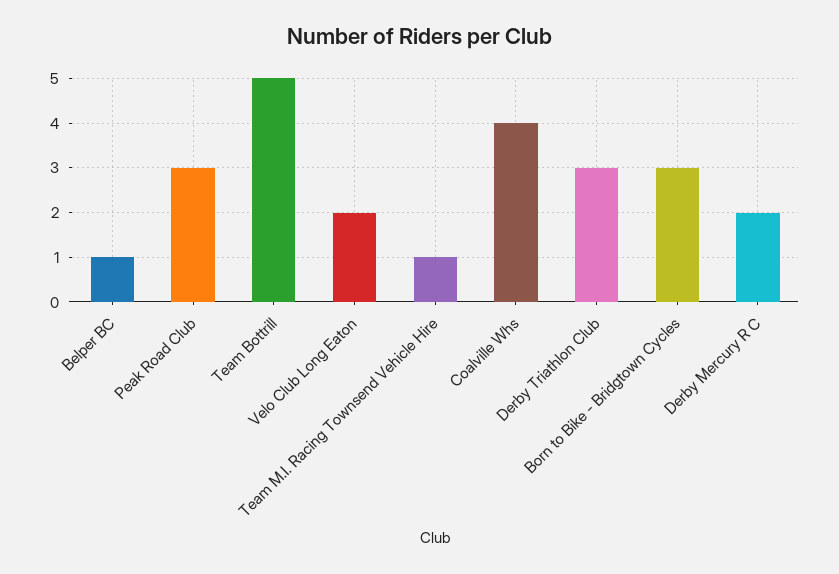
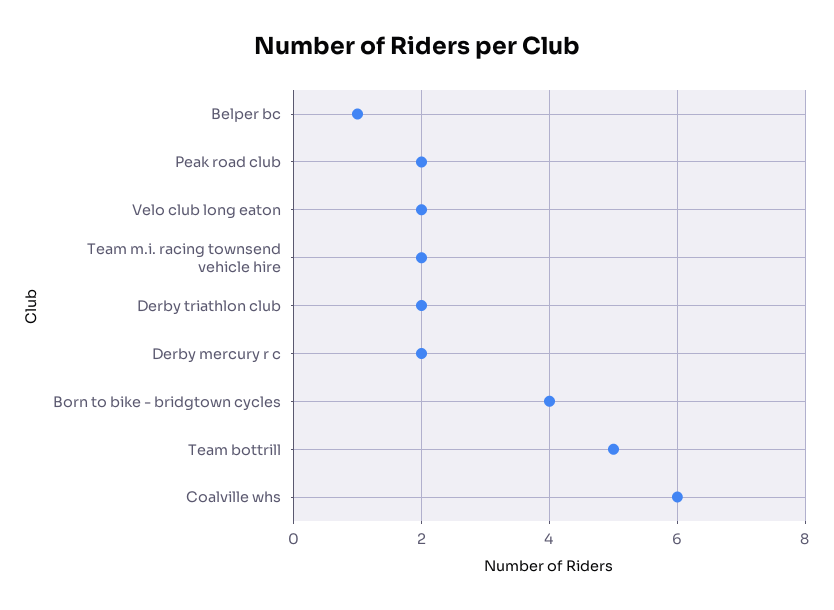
  {
    "Belper BC": 1,
-   "Peak Road Club": 3,
+   "Peak Road Club": 2,
    "Team Bottrill": 5,
    "Velo Club Long Eaton": 2,
-   "Team M.I. Racing Townsend Vehicle Hire": 1,
+   "Team M.I. Racing Townsend Vehicle Hire": 2,
-   "Coalville Whs": 4,
+   "Coalville Whs": 6,
-   "Derby Triathlon Club": 3,
+   "Derby Triathlon Club": 2,
-   "Born to Bike - Bridgtown Cycles": 3,
+   "Born to Bike - Bridgtown Cycles": 4,
    "Derby Mercury R C": 2
  }

